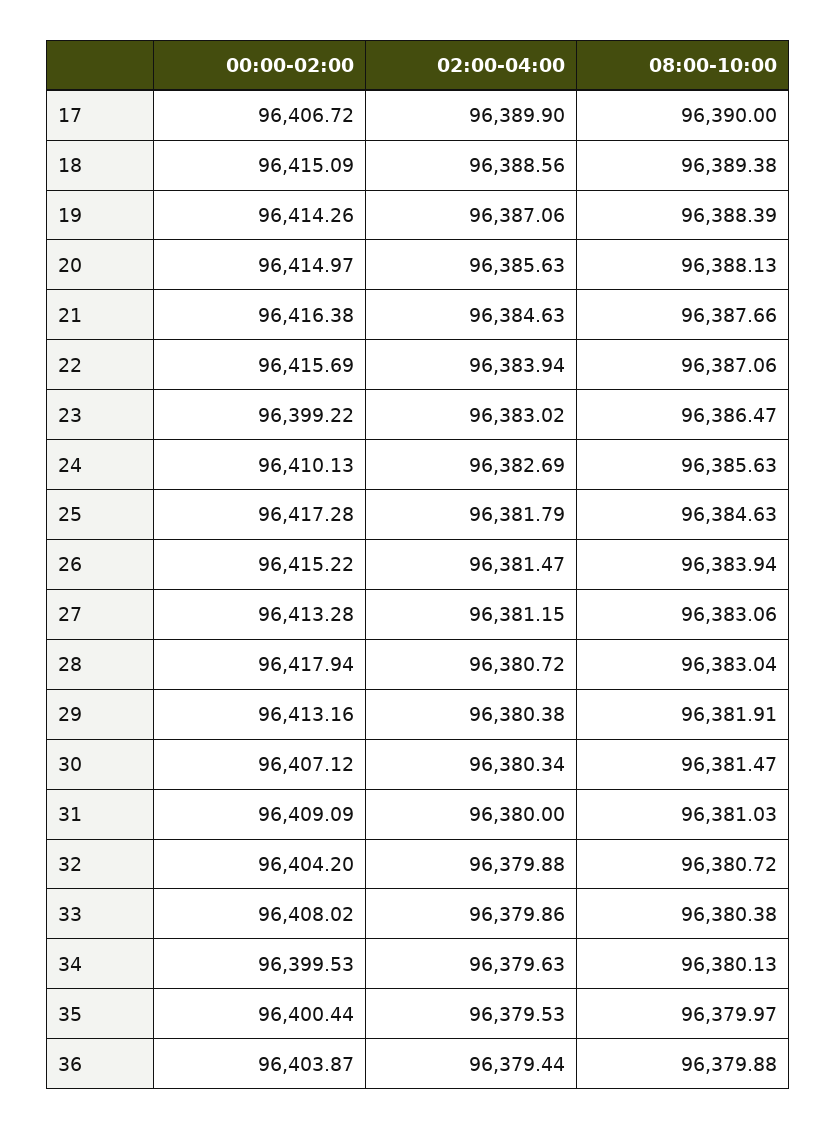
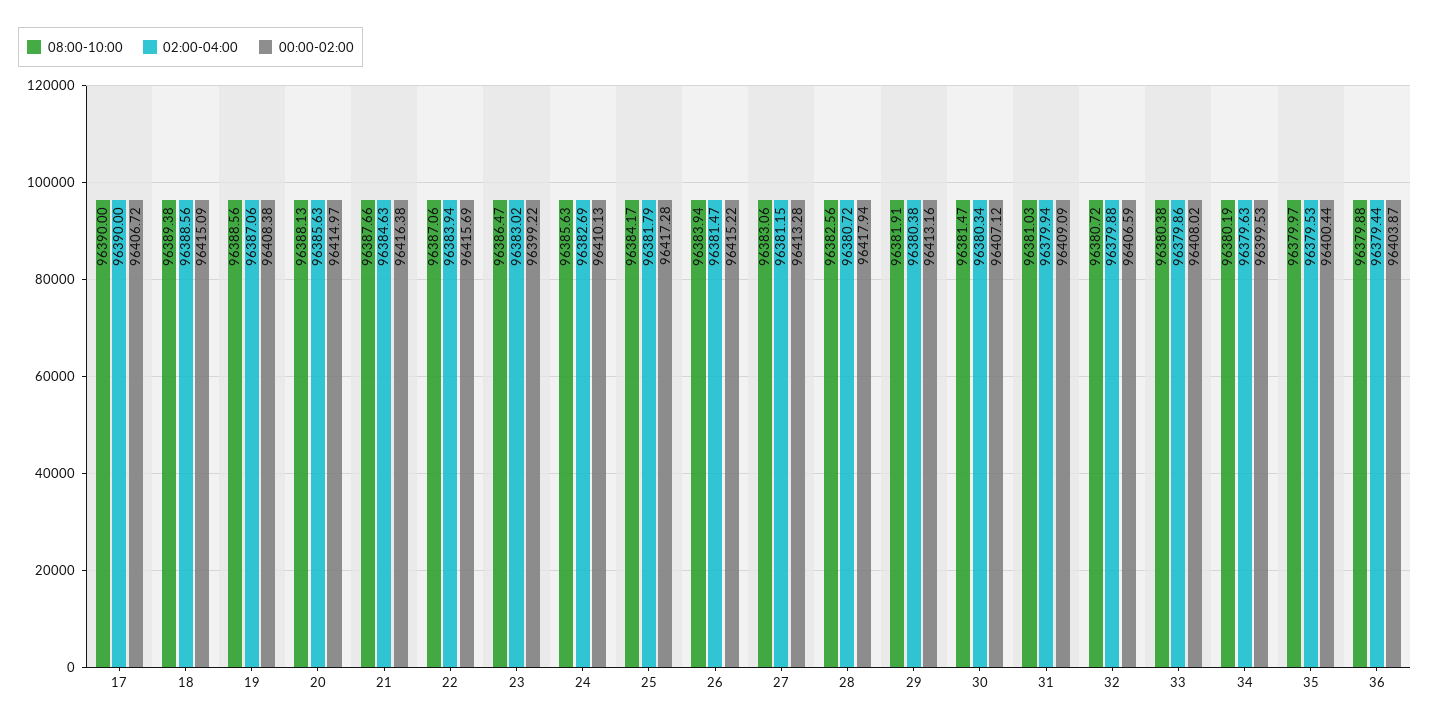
  {
    "00:00-02:00": {
      "17": 96406.72,
      "18": 96415.09,
-     "19": 96414.26,
+     "19": 96408.38,
      "20": 96414.97,
      "21": 96416.38,
      "22": 96415.69,
      "23": 96399.22,
      "24": 96410.13,
      "25": 96417.28,
      "26": 96415.22,
      "27": 96413.28,
      "28": 96417.94,
      "29": 96413.16,
      "30": 96407.12,
      "31": 96409.09,
-     "32": 96404.2,
+     "32": 96406.59,
      "33": 96408.02,
      "34": 96399.53,
      "35": 96400.44,
      "36": 96403.87
    },
    "02:00-04:00": {
-     "17": 96389.9,
+     "17": 96390,
      "18": 96388.56,
      "19": 96387.06,
      "20": 96385.63,
      "21": 96384.63,
      "22": 96383.94,
      "23": 96383.02,
      "24": 96382.69,
      "25": 96381.79,
      "26": 96381.47,
      "27": 96381.15,
      "28": 96380.72,
      "29": 96380.38,
      "30": 96380.34,
-     "31": 96380,
+     "31": 96379.94,
      "32": 96379.88,
      "33": 96379.86,
      "34": 96379.63,
      "35": 96379.53,
      "36": 96379.44
    },
    "08:00-10:00": {
      "17": 96390,
      "18": 96389.38,
-     "19": 96388.39,
+     "19": 96388.56,
      "20": 96388.13,
      "21": 96387.66,
      "22": 96387.06,
      "23": 96386.47,
      "24": 96385.63,
-     "25": 96384.63,
+     "25": 96384.17,
      "26": 96383.94,
      "27": 96383.06,
-     "28": 96383.04,
+     "28": 96382.56,
      "29": 96381.91,
      "30": 96381.47,
      "31": 96381.03,
      "32": 96380.72,
      "33": 96380.38,
-     "34": 96380.13,
+     "34": 96380.19,
      "35": 96379.97,
      "36": 96379.88
    }
  }

